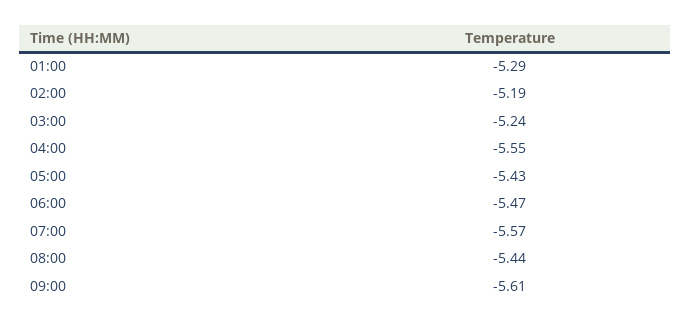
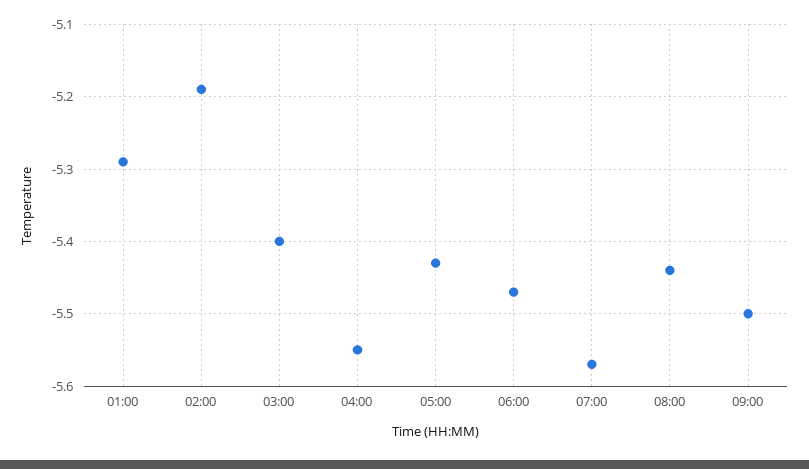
  {
    "01:00": -5.29,
    "02:00": -5.19,
-   "03:00": -5.24,
+   "03:00": -5.4,
    "04:00": -5.55,
    "05:00": -5.43,
    "06:00": -5.47,
    "07:00": -5.57,
    "08:00": -5.44,
-   "09:00": -5.61
+   "09:00": -5.5
  }

